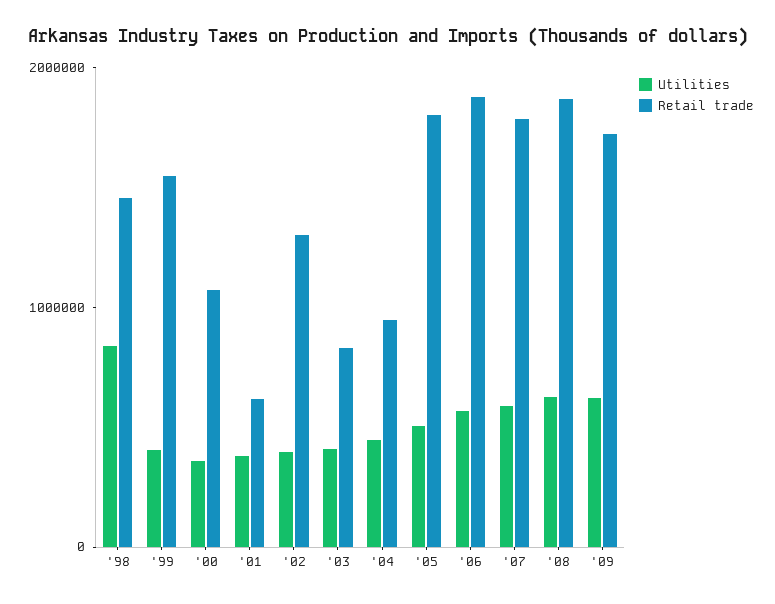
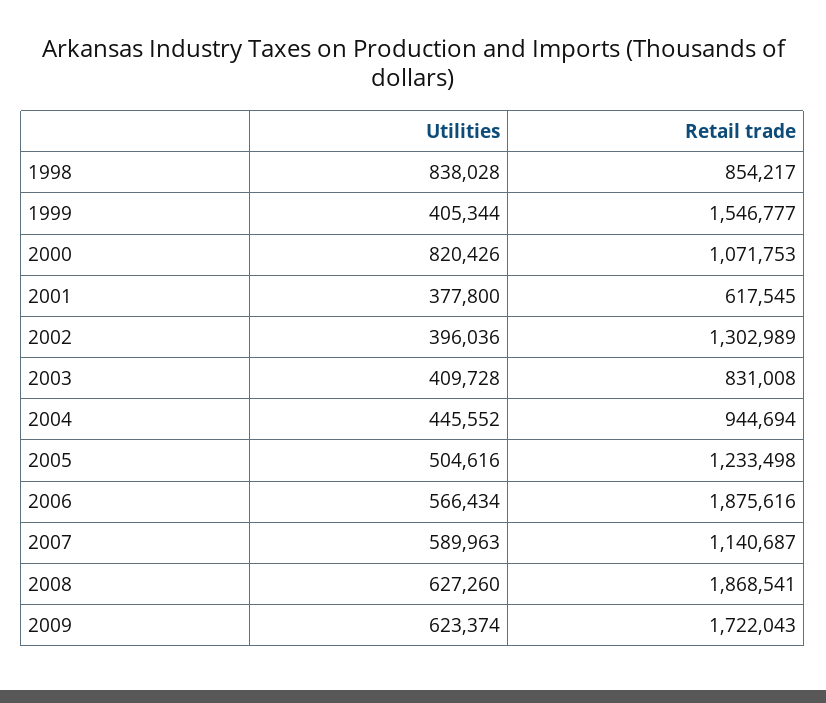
  {
    "Utilities": {
      "'98": 838028,
      "'99": 405344,
-     "'00": 400000,
+     "'00": 820426,
      "'01": 377800,
      "'02": 396036,
      "'03": 409728,
      "'04": 445552,
      "'05": 504616,
      "'06": 566434,
      "'07": 589963,
      "'08": 627260,
      "'09": 623374
    },
    "Retail trade": {
-     "'98": 1400000,
+     "'98": 854217,
      "'99": 1546777,
      "'00": 1071753,
      "'01": 617545,
      "'02": 1302989,
      "'03": 831008,
      "'04": 944694,
-     "'05": 1800000,
+     "'05": 1233498,
      "'06": 1875616,
-     "'07": 1800000,
+     "'07": 1140687,
      "'08": 1868541,
      "'09": 1722043
    }
  }

